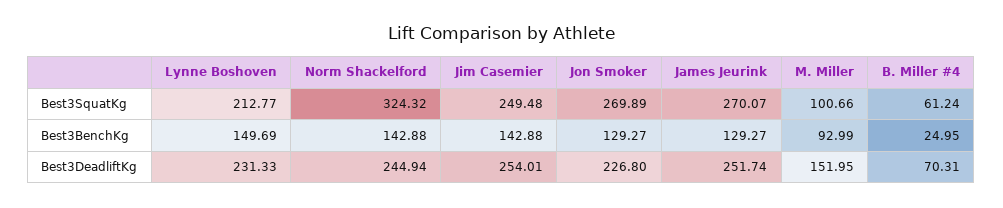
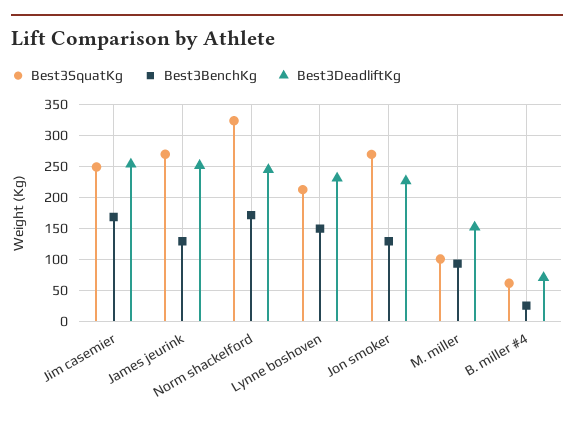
  {
    "Best3SquatKg": {
      "Lynne Boshoven": 212.77,
      "Norm Shackelford": 324.32,
      "Jim Casemier": 249.48,
      "Jon Smoker": 269.89,
      "James Jeurink": 270.07,
      "M. Miller": 100.66,
      "B. Miller #4": 61.24
    },
    "Best3BenchKg": {
      "Lynne Boshoven": 149.69,
-     "Norm Shackelford": 142.88,
+     "Norm Shackelford": 170,
-     "Jim Casemier": 142.88,
+     "Jim Casemier": 170,
      "Jon Smoker": 129.27,
      "James Jeurink": 129.27,
      "M. Miller": 92.99,
      "B. Miller #4": 24.95
    },
    "Best3DeadliftKg": {
      "Lynne Boshoven": 231.33,
      "Norm Shackelford": 244.94,
      "Jim Casemier": 254.01,
      "Jon Smoker": 226.8,
      "James Jeurink": 251.74,
      "M. Miller": 151.95,
      "B. Miller #4": 70.31
    }
  }

